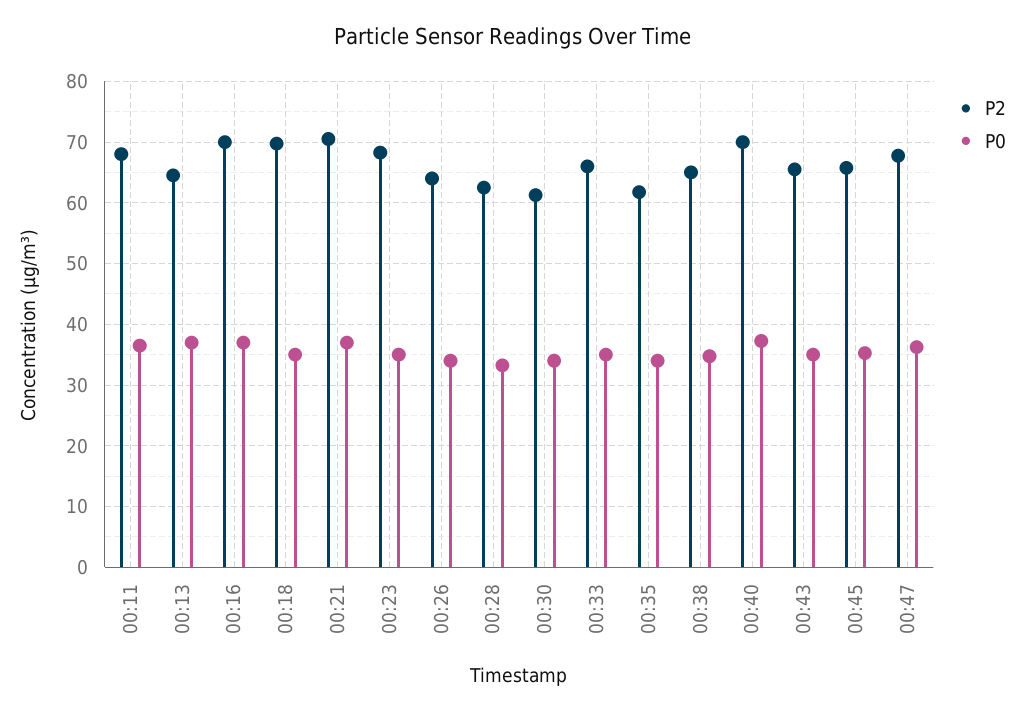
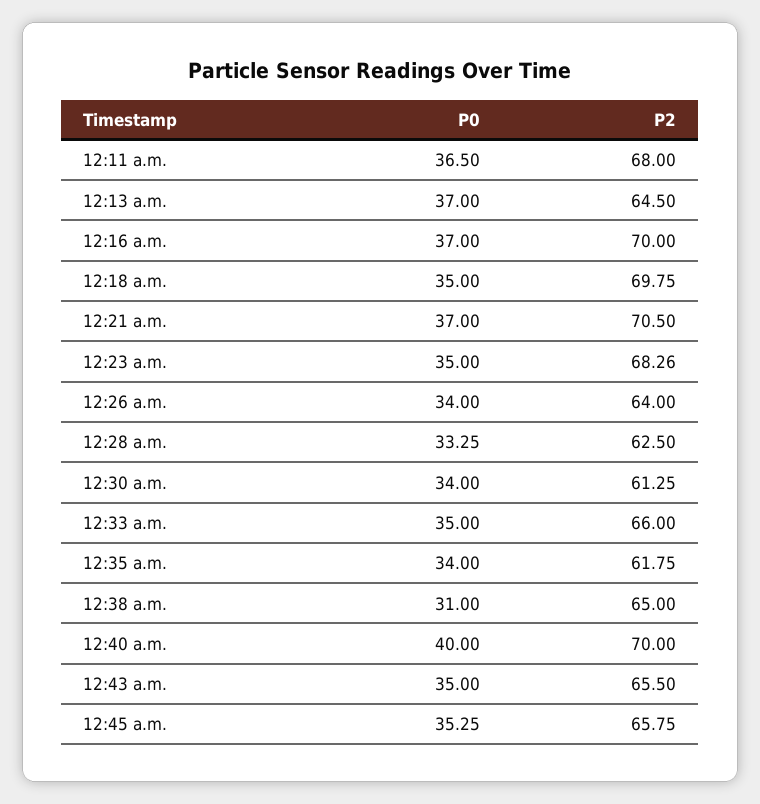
  {
    "P2": {
      "00:11": 68,
      "00:13": 64.5,
      "00:16": 70,
      "00:18": 69.75,
      "00:21": 70.5,
      "00:23": 68.26,
      "00:26": 64,
      "00:28": 62.5,
      "00:30": 61.25,
      "00:33": 66,
      "00:35": 61.75,
      "00:38": 65,
      "00:40": 70,
      "00:43": 65.5,
-     "00:45": 65.75,
+     "00:45": 65.75
-     "00:47": 68
    },
    "P0": {
      "00:11": 36.5,
      "00:13": 37,
      "00:16": 37,
      "00:18": 35,
      "00:21": 37,
      "00:23": 35,
      "00:26": 34,
      "00:28": 33.25,
      "00:30": 34,
      "00:33": 35,
      "00:35": 34,
-     "00:38": 35,
+     "00:38": 31,
-     "00:40": 37,
+     "00:40": 40,
      "00:43": 35,
-     "00:45": 35.25,
+     "00:45": 35.25
-     "00:47": 36
    }
  }

